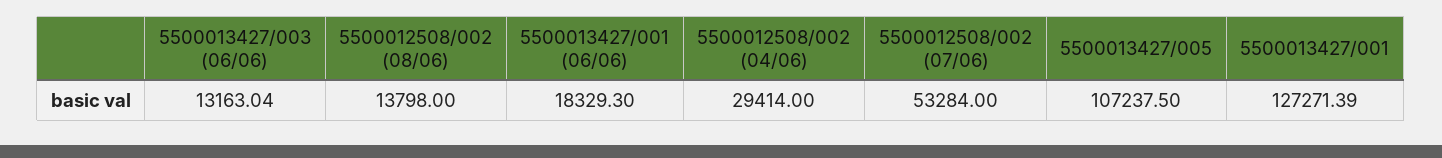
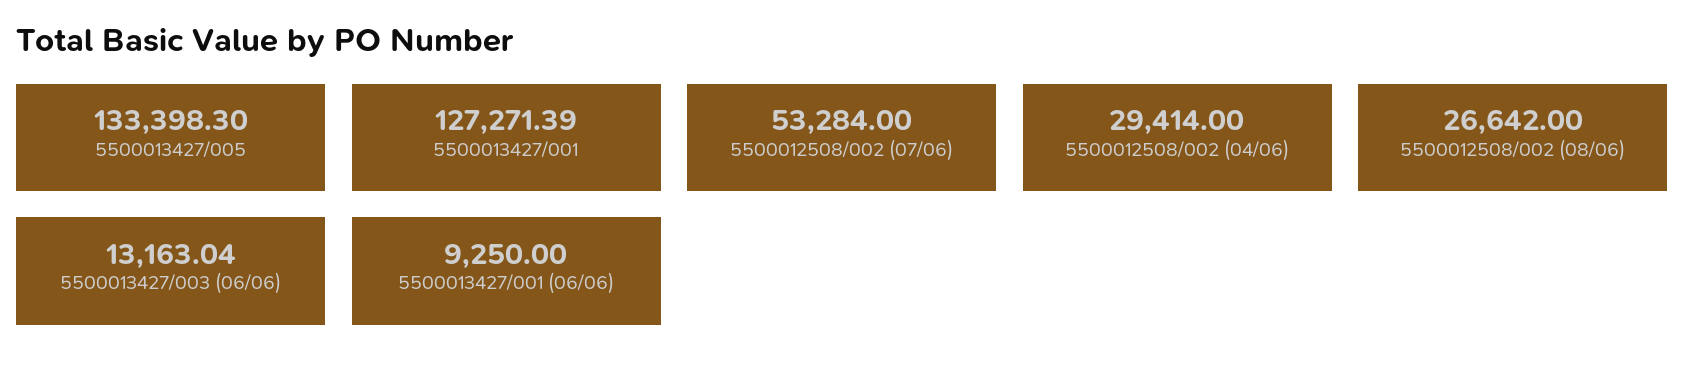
  {
    "5500013427/003 (06/06)": 13163.04,
-   "5500012508/002 (08/06)": 13798,
+   "5500012508/002 (08/06)": 26642,
-   "5500013427/001 (06/06)": 18329.3,
+   "5500013427/001 (06/06)": 9250,
    "5500012508/002 (04/06)": 29414,
    "5500012508/002 (07/06)": 53284,
-   "5500013427/005": 107237.5,
+   "5500013427/005": 133398.3,
    "5500013427/001": 127271.39
  }

